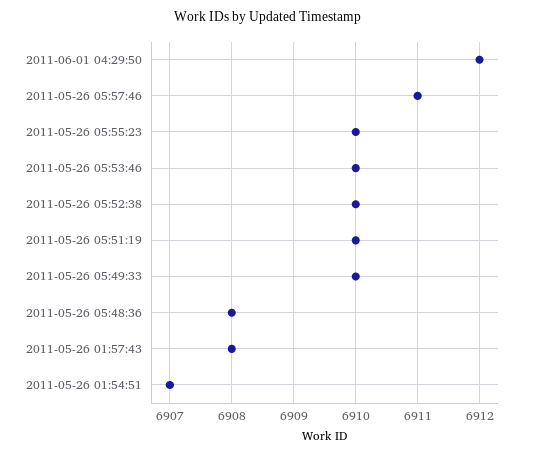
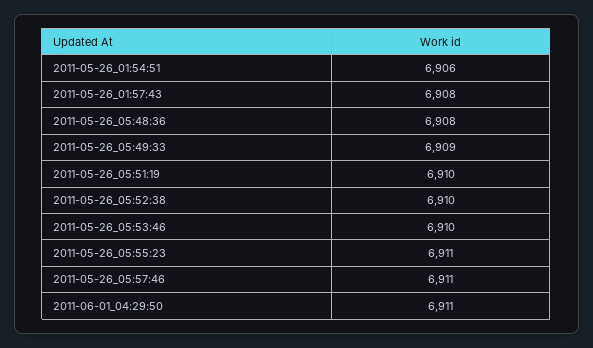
  {
-   "2011-06-01 04:29:50": 6912,
+   "2011-06-01 04:29:50": 6911,
    "2011-05-26 05:57:46": 6911,
-   "2011-05-26 05:55:23": 6910,
+   "2011-05-26 05:55:23": 6911,
    "2011-05-26 05:53:46": 6910,
    "2011-05-26 05:52:38": 6910,
    "2011-05-26 05:51:19": 6910,
-   "2011-05-26 05:49:33": 6910,
+   "2011-05-26 05:49:33": 6909,
    "2011-05-26 05:48:36": 6908,
    "2011-05-26 01:57:43": 6908,
-   "2011-05-26 01:54:51": 6907
+   "2011-05-26 01:54:51": 6906
  }

